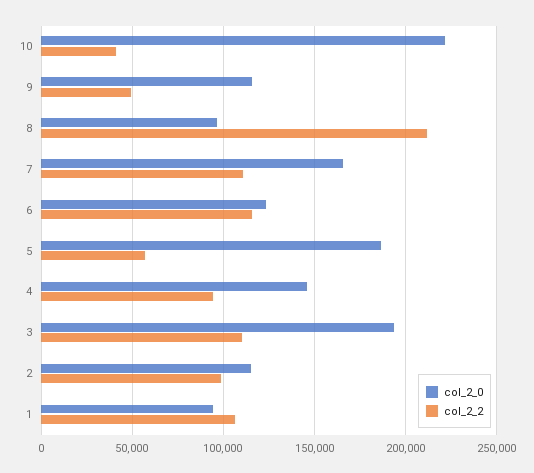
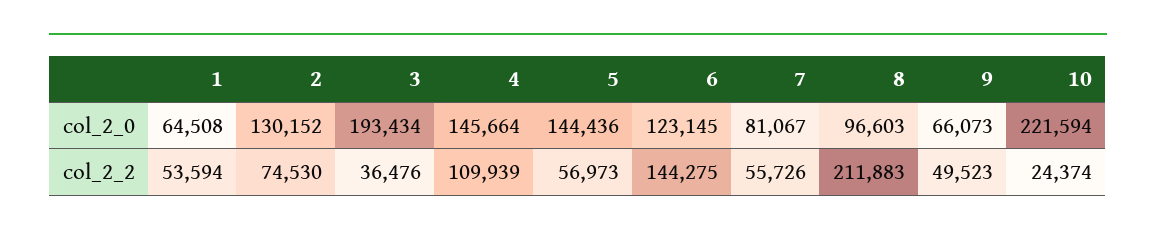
  {
    "col_2_0": {
      "10": 221594,
-     "9": 115000,
+     "9": 66073,
      "8": 96603,
-     "7": 165000,
+     "7": 81067,
      "6": 123145,
-     "5": 185000,
+     "5": 144436,
      "4": 145664,
      "3": 193434,
-     "2": 115000,
+     "2": 130152,
-     "1": 95000
+     "1": 64508
    },
    "col_2_2": {
-     "10": 40000,
+     "10": 24374,
      "9": 49523,
      "8": 211883,
-     "7": 110000,
+     "7": 55726,
-     "6": 115000,
+     "6": 144275,
      "5": 56973,
-     "4": 95000,
+     "4": 109939,
-     "3": 110000,
+     "3": 36476,
-     "2": 100000,
+     "2": 74530,
-     "1": 105000
+     "1": 53594
    }
  }

